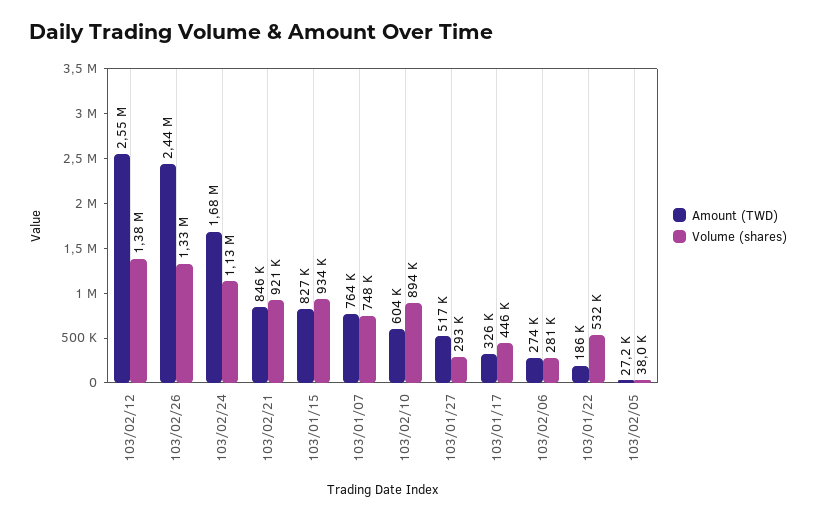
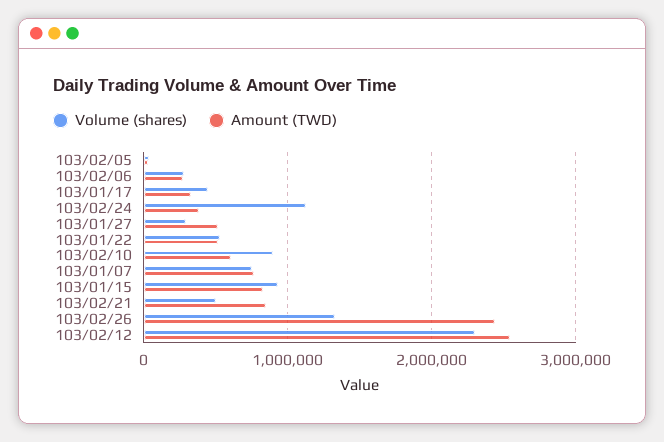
  {
    "Amount (TWD)": {
      "103/02/12": 2550000,
      "103/02/26": 2440000,
-     "103/02/24": 1680000,
+     "103/02/24": 400000,
      "103/02/21": 846000,
      "103/01/15": 827000,
      "103/01/07": 764000,
      "103/02/10": 604000,
      "103/01/27": 517000,
      "103/01/17": 326000,
      "103/02/06": 274000,
-     "103/01/22": 186000,
+     "103/01/22": 500000,
      "103/02/05": 27200
    },
    "Volume (shares)": {
-     "103/02/12": 1380000,
+     "103/02/12": 2300000,
      "103/02/26": 1330000,
      "103/02/24": 1130000,
-     "103/02/21": 921000,
+     "103/02/21": 500000,
      "103/01/15": 934000,
      "103/01/07": 748000,
      "103/02/10": 894000,
      "103/01/27": 293000,
      "103/01/17": 446000,
      "103/02/06": 281000,
      "103/01/22": 532000,
      "103/02/05": 38000
    }
  }

